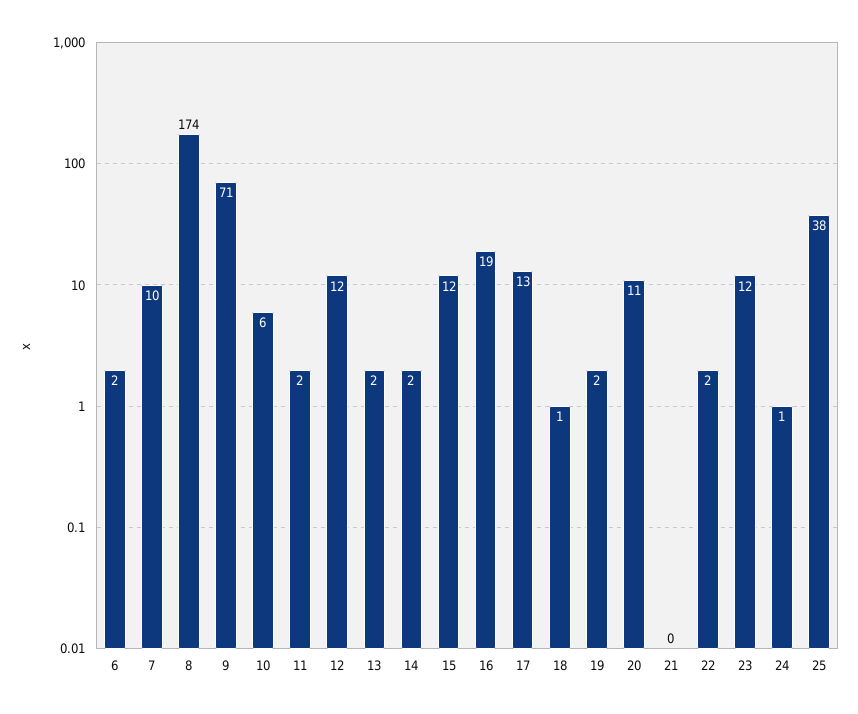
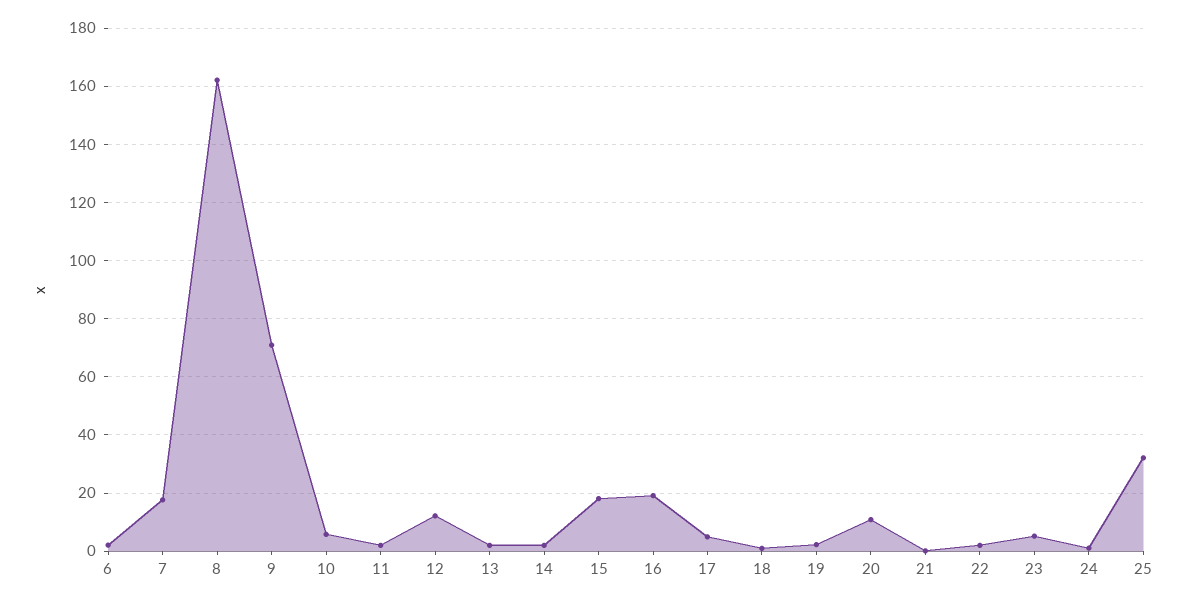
  {
    "6": 2,
-   "7": 10,
+   "7": 17.5,
-   "8": 174,
+   "8": 162.5,
    "9": 71,
    "10": 6,
    "11": 2,
    "12": 12,
    "13": 2,
    "14": 2,
-   "15": 12,
+   "15": 17.5,
    "16": 19,
-   "17": 13,
+   "17": 5,
    "18": 1,
    "19": 2,
    "20": 11,
    "21": 0,
    "22": 2,
-   "23": 12,
+   "23": 5,
    "24": 1,
-   "25": 38
+   "25": 32.5
  }

